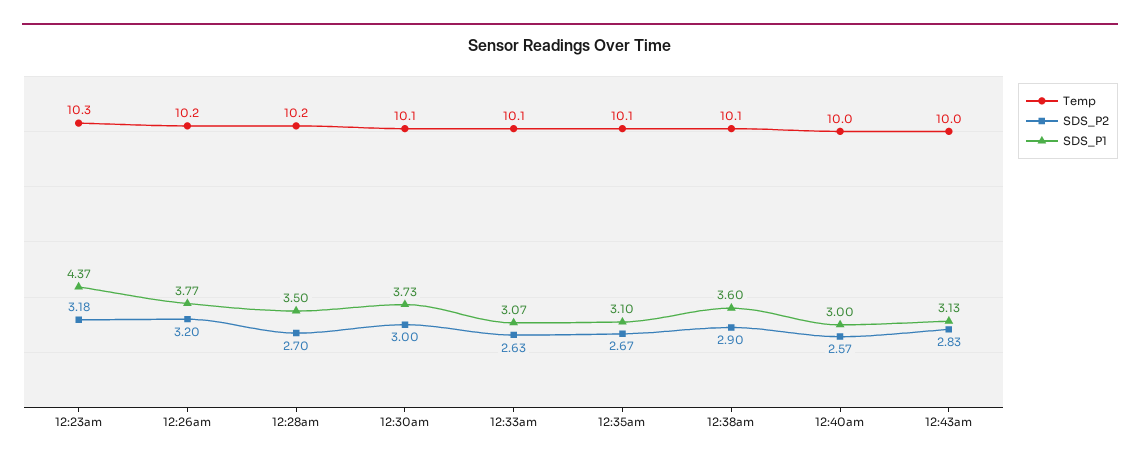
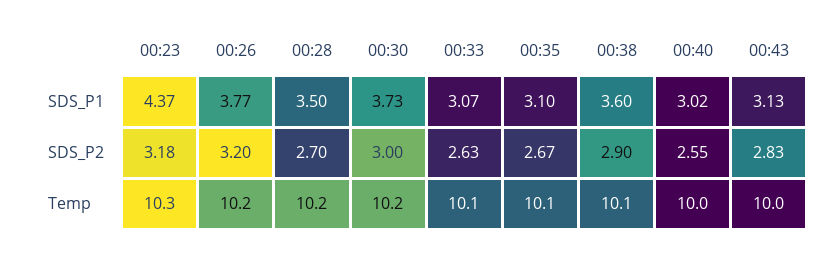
  {
    "Temp": {
      "12:23am": 10.3,
      "12:26am": 10.2,
      "12:28am": 10.2,
-     "12:30am": 10.1,
+     "12:30am": 10.2,
      "12:33am": 10.1,
      "12:35am": 10.1,
      "12:38am": 10.1,
      "12:40am": 10,
      "12:43am": 10
    },
    "SDS_P2": {
      "12:23am": 3.18,
      "12:26am": 3.2,
      "12:28am": 2.7,
      "12:30am": 3,
      "12:33am": 2.63,
      "12:35am": 2.67,
      "12:38am": 2.9,
-     "12:40am": 2.57,
+     "12:40am": 2.55,
      "12:43am": 2.83
    },
    "SDS_P1": {
      "12:23am": 4.37,
      "12:26am": 3.77,
      "12:28am": 3.5,
      "12:30am": 3.73,
      "12:33am": 3.07,
      "12:35am": 3.1,
      "12:38am": 3.6,
-     "12:40am": 3,
+     "12:40am": 3.02,
      "12:43am": 3.13
    }
  }

